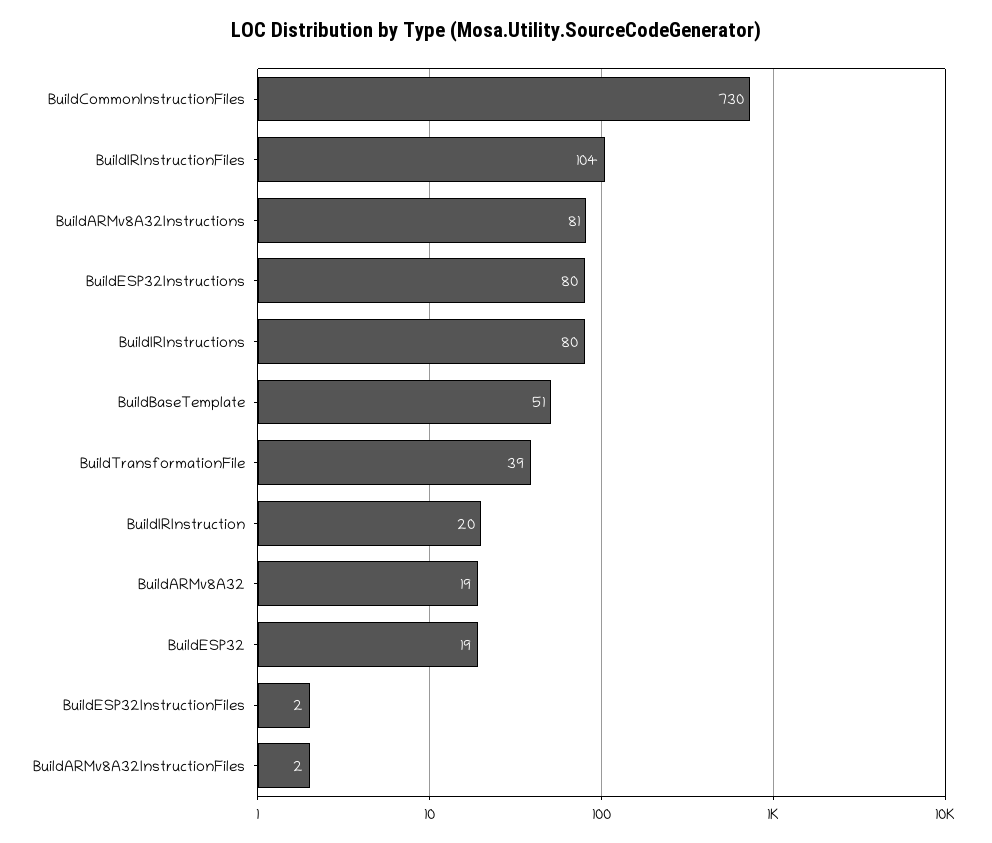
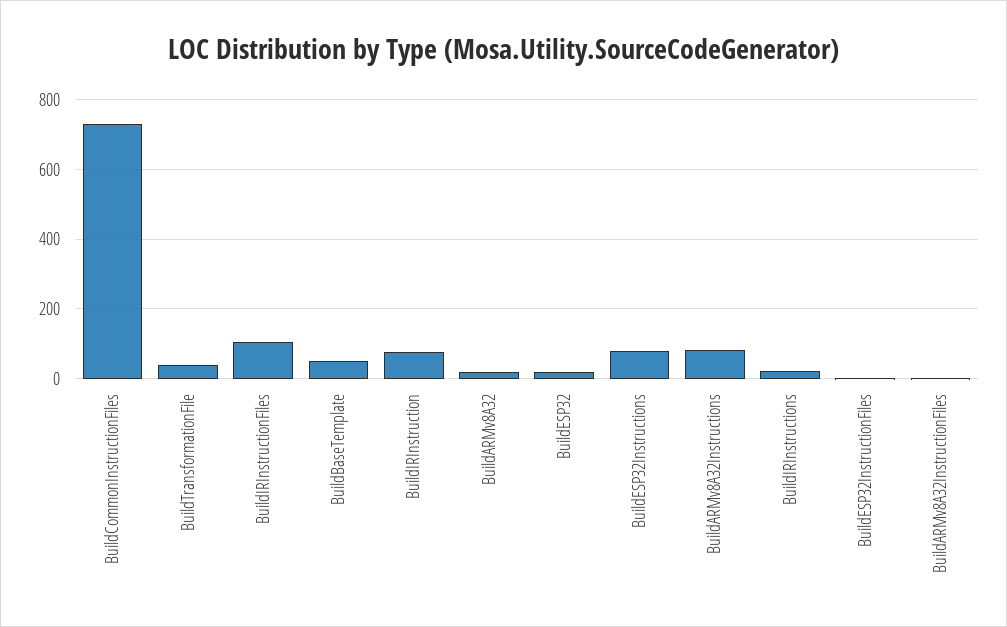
  {
    "BuildCommonInstructionFiles": 730,
    "BuildIRInstructionFiles": 104,
    "BuildARMv8A32Instructions": 81,
    "BuildESP32Instructions": 80,
-   "BuildIRInstructions": 80,
+   "BuildIRInstructions": 20,
    "BuildBaseTemplate": 51,
    "BuildTransformationFile": 39,
-   "BuildIRInstruction": 20,
+   "BuildIRInstruction": 80,
    "BuildARMv8A32": 19,
    "BuildESP32": 19,
    "BuildESP32InstructionFiles": 2,
    "BuildARMv8A32InstructionFiles": 2
  }

